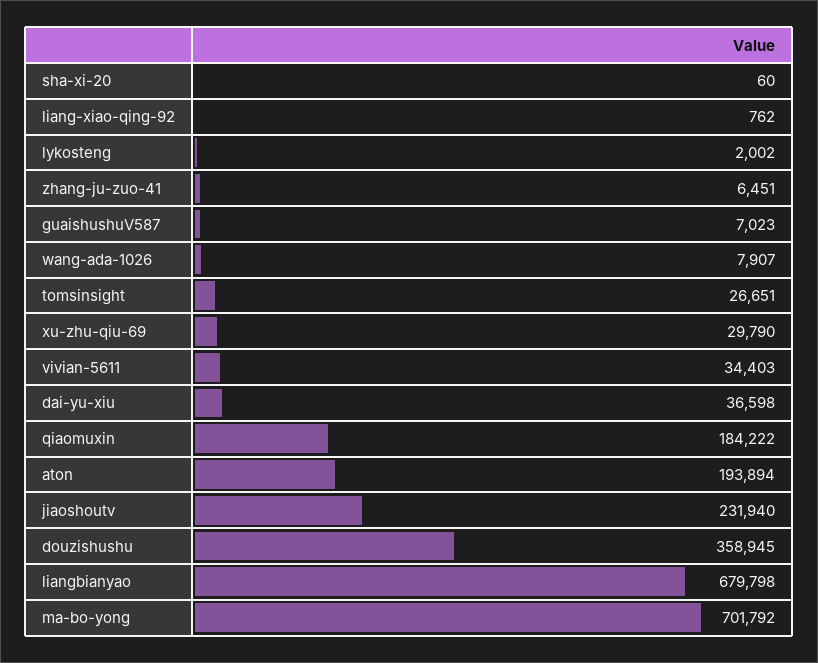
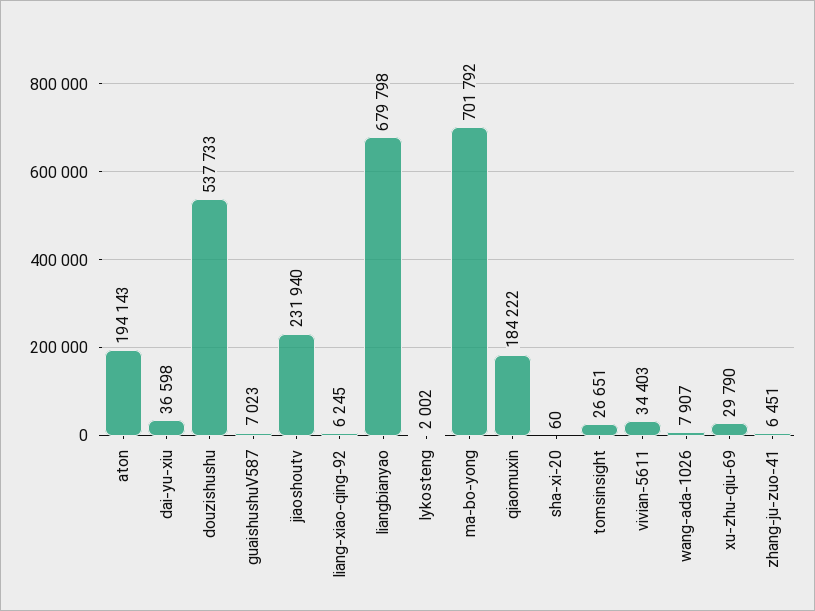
  {
    "sha-xi-20": 60,
-   "liang-xiao-qing-92": 762,
+   "liang-xiao-qing-92": 6245,
    "lykosteng": 2002,
    "zhang-ju-zuo-41": 6451,
    "guaishushuV587": 7023,
    "wang-ada-1026": 7907,
    "tomsinsight": 26651,
    "xu-zhu-qiu-69": 29790,
    "vivian-5611": 34403,
    "dai-yu-xiu": 36598,
    "qiaomuxin": 184222,
-   "aton": 193894,
+   "aton": 194143,
    "jiaoshoutv": 231940,
-   "douzishushu": 358945,
+   "douzishushu": 537733,
    "liangbianyao": 679798,
    "ma-bo-yong": 701792
  }

